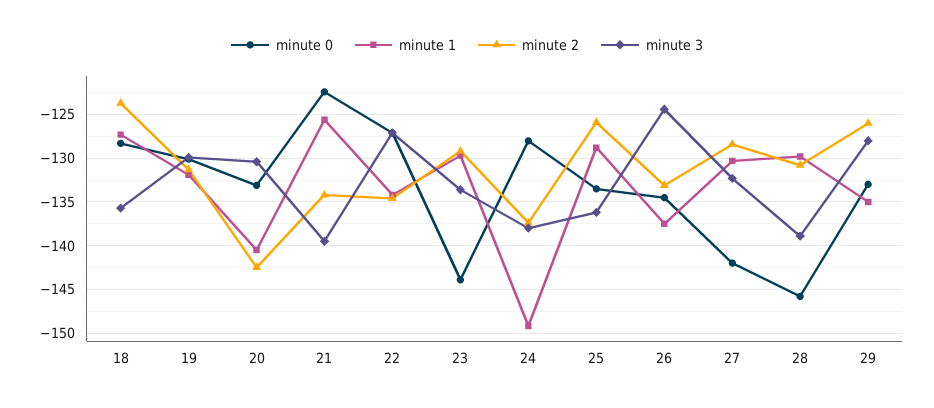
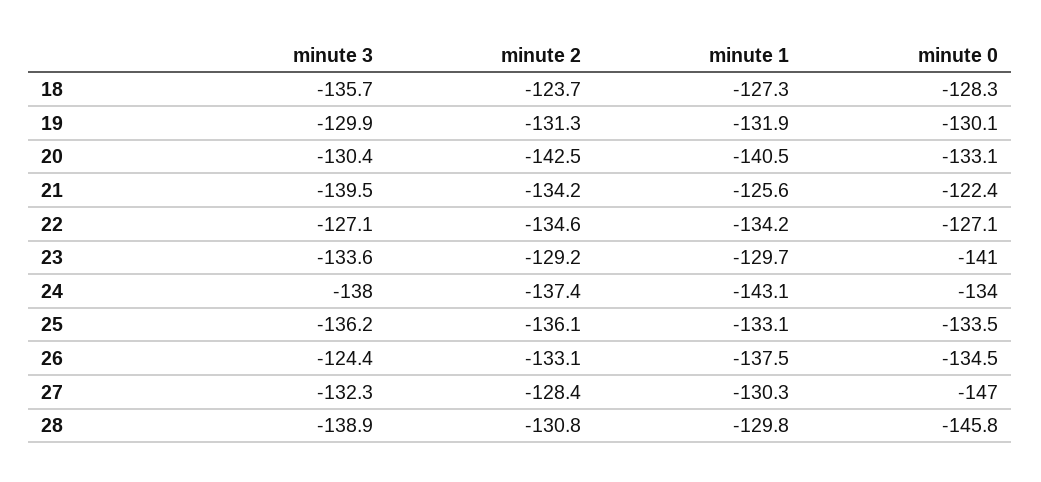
  {
    "minute 0": {
      "18": -128.3,
      "19": -130.1,
      "20": -133.1,
      "21": -122.4,
      "22": -127.1,
-     "23": -144,
+     "23": -141,
-     "24": -128,
+     "24": -134,
      "25": -133.5,
      "26": -134.5,
-     "27": -142,
+     "27": -147,
-     "28": -145.8,
+     "28": -145.8
-     "29": -133
    },
    "minute 1": {
      "18": -127.3,
      "19": -131.9,
      "20": -140.5,
      "21": -125.6,
      "22": -134.2,
      "23": -129.7,
-     "24": -149,
+     "24": -143.1,
-     "25": -129,
+     "25": -133.1,
      "26": -137.5,
      "27": -130.3,
-     "28": -129.8,
+     "28": -129.8
-     "29": -135
    },
    "minute 2": {
      "18": -123.7,
      "19": -131.3,
      "20": -142.5,
      "21": -134.2,
      "22": -134.6,
      "23": -129.2,
      "24": -137.4,
-     "25": -126,
+     "25": -136.1,
      "26": -133.1,
      "27": -128.4,
-     "28": -130.8,
+     "28": -130.8
-     "29": -126
    },
    "minute 3": {
      "18": -135.7,
      "19": -129.9,
      "20": -130.4,
      "21": -139.5,
      "22": -127.1,
      "23": -133.6,
      "24": -138,
      "25": -136.2,
      "26": -124.4,
      "27": -132.3,
-     "28": -138.9,
+     "28": -138.9
-     "29": -128
    }
  }

